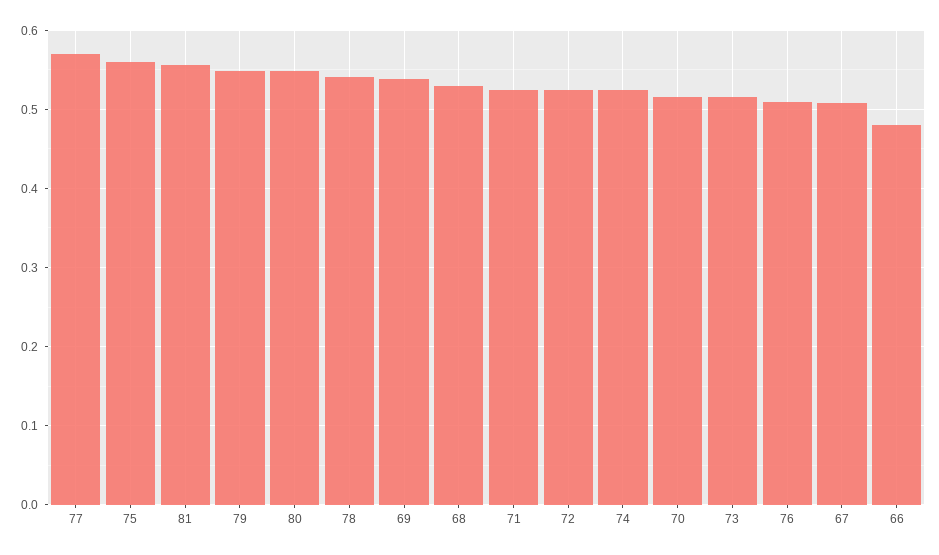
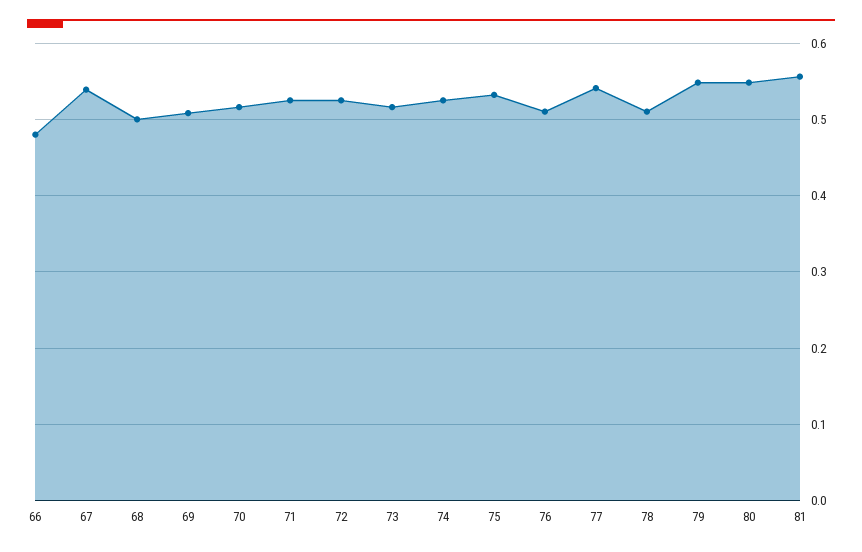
  {
-   "77": 0.57,
+   "77": 0.54,
-   "75": 0.56,
+   "75": 0.53,
    "81": 0.56,
    "79": 0.55,
    "80": 0.55,
-   "78": 0.54,
+   "78": 0.51,
-   "69": 0.54,
+   "69": 0.51,
-   "68": 0.53,
+   "68": 0.5,
    "71": 0.53,
    "72": 0.53,
    "74": 0.53,
    "70": 0.52,
    "73": 0.52,
    "76": 0.51,
-   "67": 0.51,
+   "67": 0.54,
    "66": 0.48
  }

